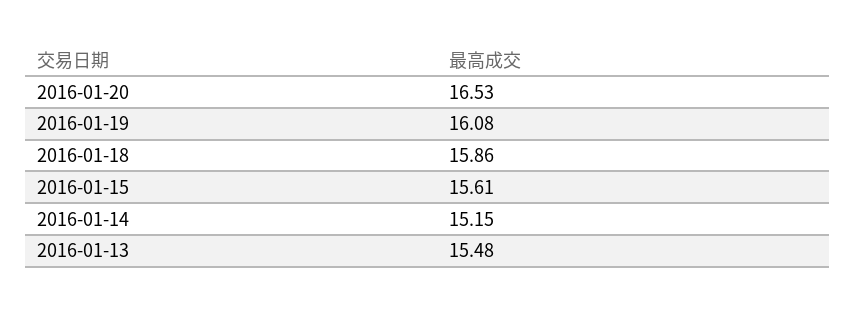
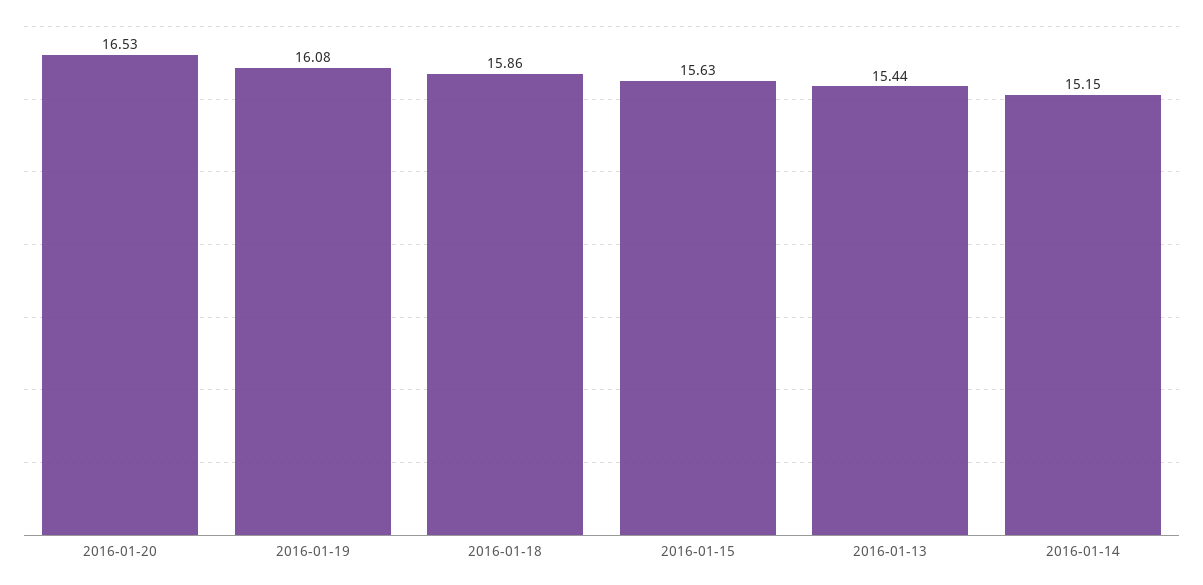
  {
    "2016-01-20": 16.53,
    "2016-01-19": 16.08,
    "2016-01-18": 15.86,
-   "2016-01-15": 15.61,
+   "2016-01-15": 15.63,
    "2016-01-14": 15.15,
-   "2016-01-13": 15.48
+   "2016-01-13": 15.44
  }

